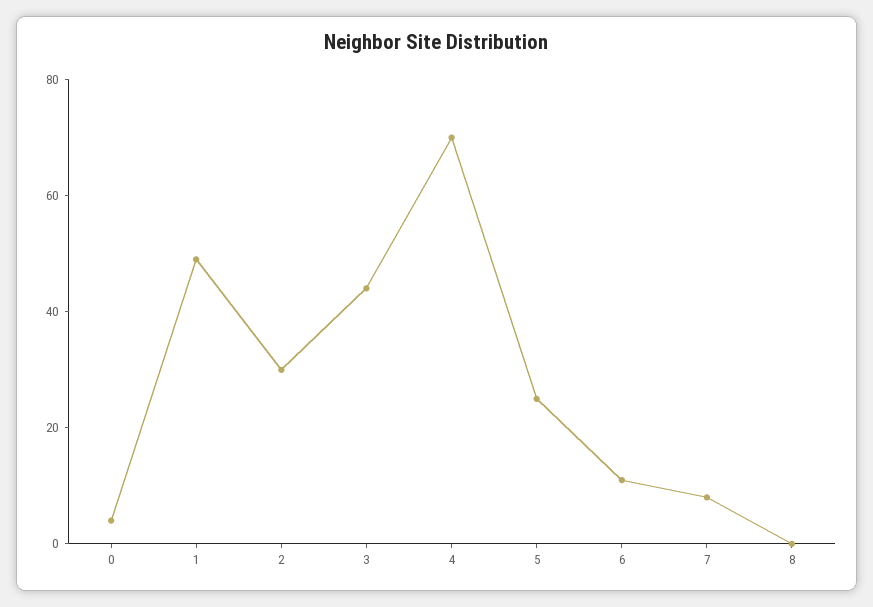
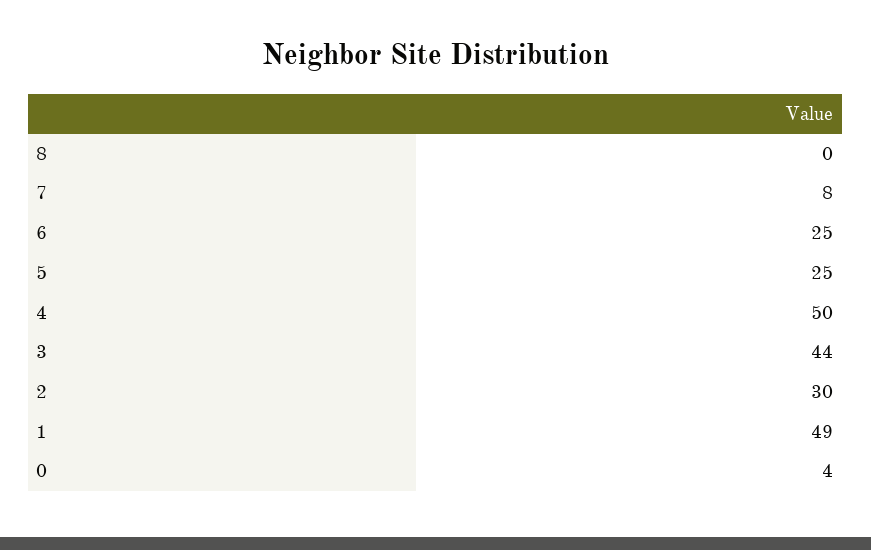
  {
    "0": 4,
    "1": 49,
    "2": 30,
    "3": 44,
-   "4": 70,
+   "4": 50,
    "5": 25,
-   "6": 10,
+   "6": 25,
    "7": 8,
    "8": 0
  }

